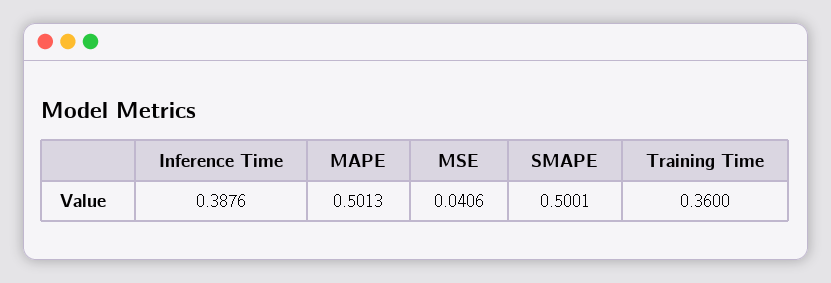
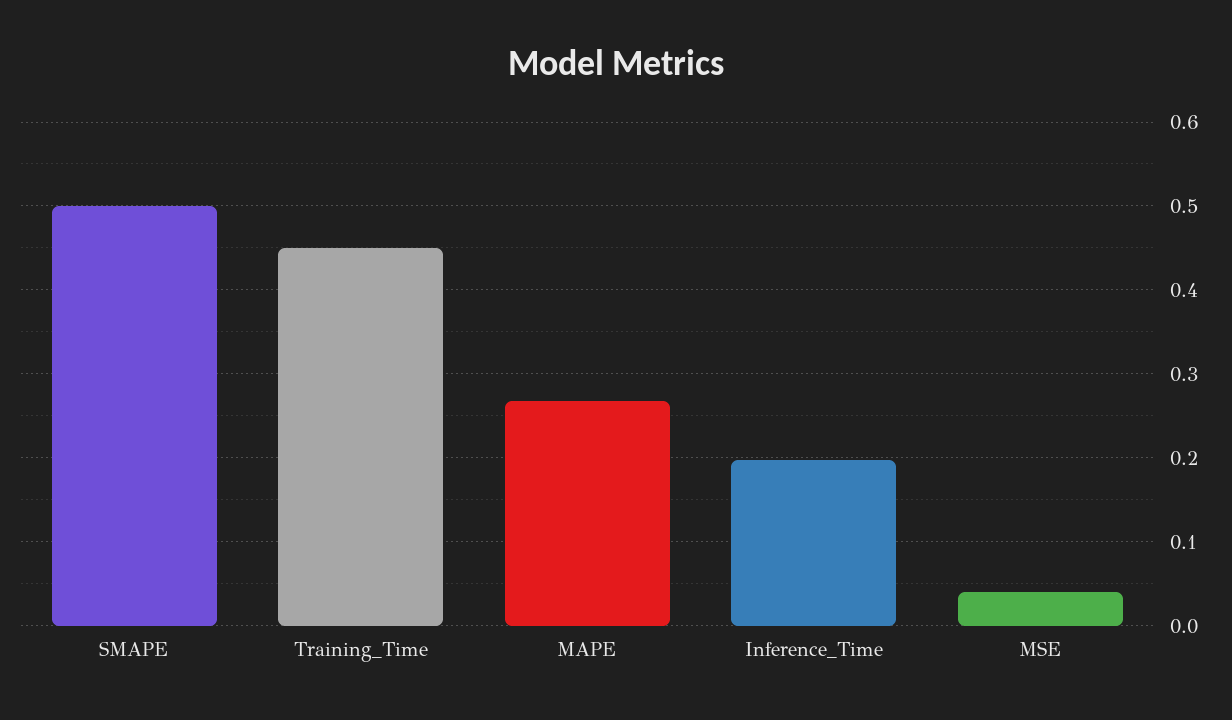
  {
-   "Inference Time": 0.3876,
+   "Inference Time": 0.2,
-   "MAPE": 0.5013,
+   "MAPE": 0.27,
    "MSE": 0.0406,
    "SMAPE": 0.5001,
-   "Training Time": 0.36
+   "Training Time": 0.45
  }

